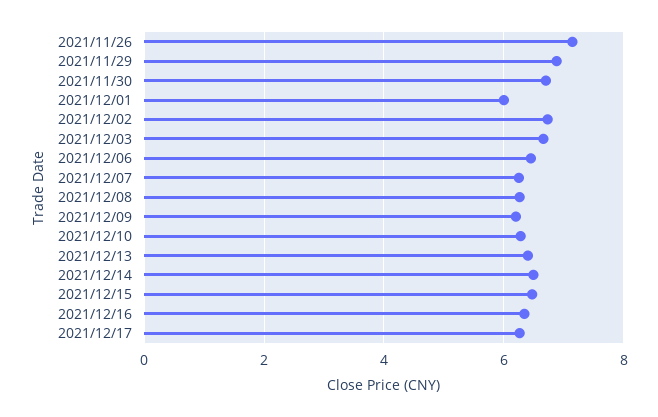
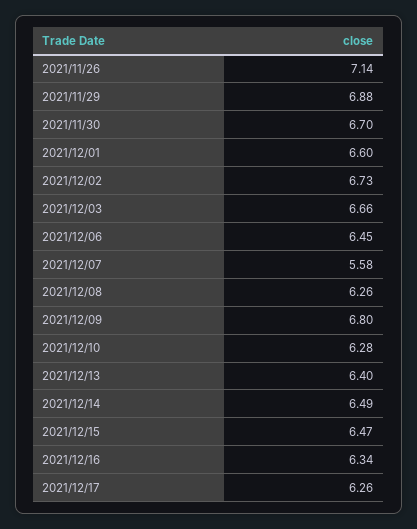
  {
    "2021/11/26": 7.14,
    "2021/11/29": 6.88,
    "2021/11/30": 6.7,
-   "2021/12/01": 6,
+   "2021/12/01": 6.6,
    "2021/12/02": 6.73,
    "2021/12/03": 6.66,
    "2021/12/06": 6.45,
-   "2021/12/07": 6.2,
+   "2021/12/07": 5.58,
    "2021/12/08": 6.26,
-   "2021/12/09": 6.2,
+   "2021/12/09": 6.8,
    "2021/12/10": 6.28,
    "2021/12/13": 6.4,
    "2021/12/14": 6.49,
    "2021/12/15": 6.47,
    "2021/12/16": 6.34,
    "2021/12/17": 6.26
  }

